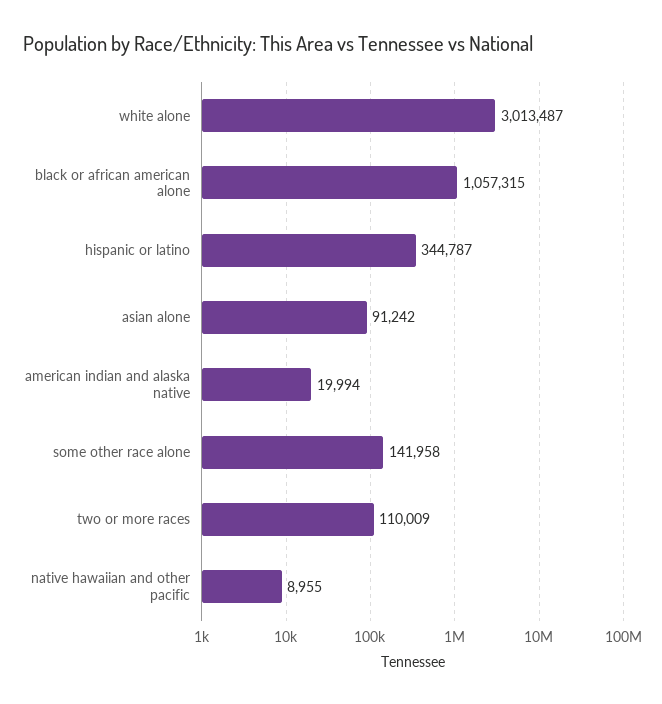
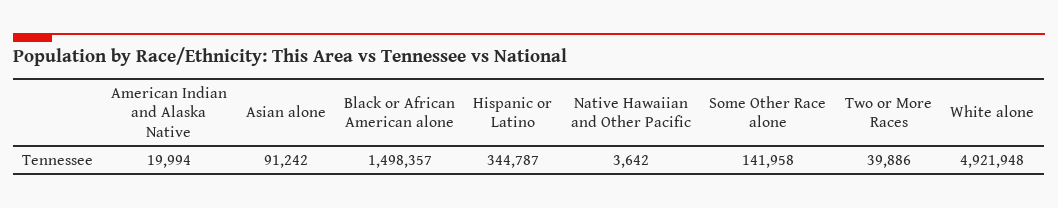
  {
-   "white alone": 3013487,
+   "white alone": 4921948,
-   "black or african american alone": 1057315,
+   "black or african american alone": 1498357,
    "hispanic or latino": 344787,
    "asian alone": 91242,
    "american indian and alaska native": 19994,
    "some other race alone": 141958,
-   "two or more races": 110009,
+   "two or more races": 39886,
-   "native hawaiian and other pacific": 8955
+   "native hawaiian and other pacific": 3642
  }

